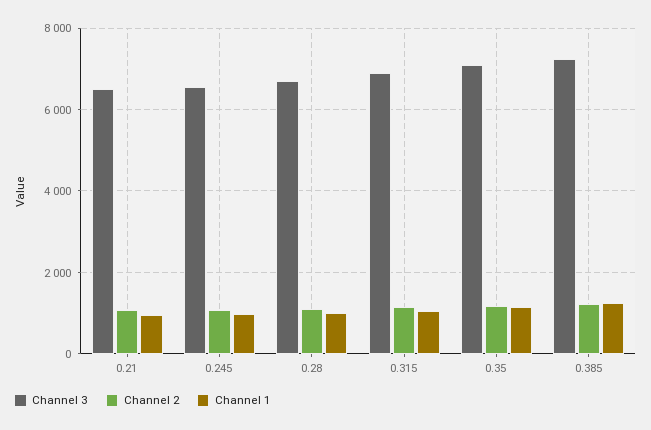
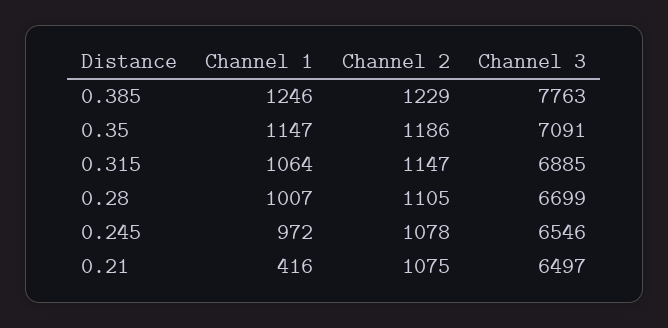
  {
    "Channel 3": {
      "0.21": 6497,
      "0.245": 6546,
      "0.28": 6699,
      "0.315": 6885,
      "0.35": 7091,
-     "0.385": 7200
+     "0.385": 7763
    },
    "Channel 2": {
      "0.21": 1075,
      "0.245": 1078,
      "0.28": 1105,
      "0.315": 1147,
      "0.35": 1186,
      "0.385": 1229
    },
    "Channel 1": {
-     "0.21": 1000,
+     "0.21": 416,
      "0.245": 972,
      "0.28": 1007,
      "0.315": 1064,
      "0.35": 1147,
      "0.385": 1246
    }
  }

